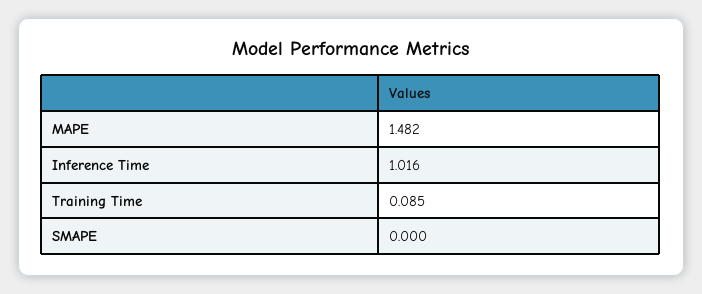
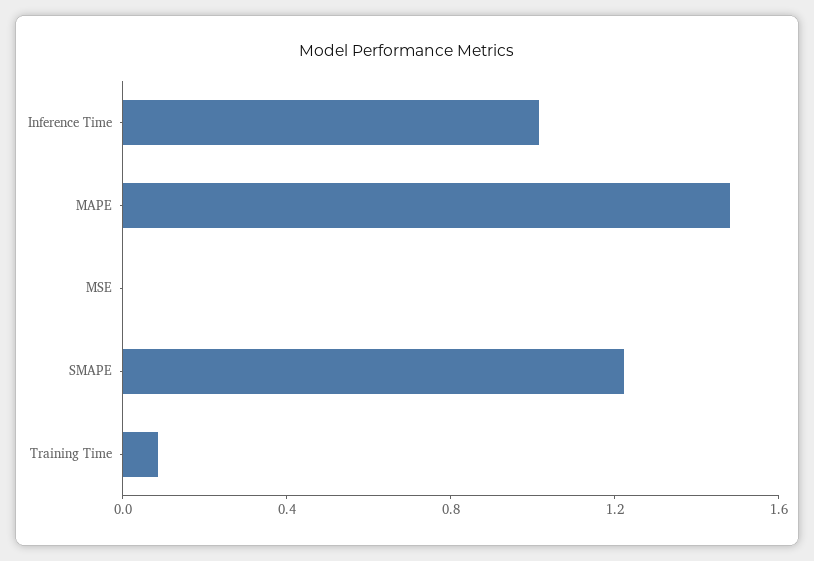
  {
    "MAPE": 1.482,
    "Inference Time": 1.016,
    "Training Time": 0.085,
-   "SMAPE": 0
+   "SMAPE": 1.2,
+   "MSE": 0
  }

